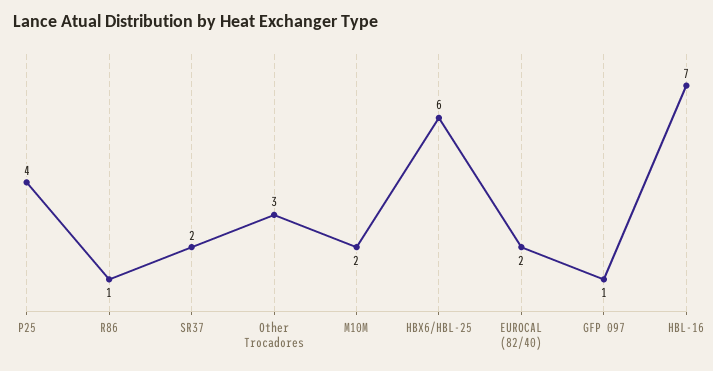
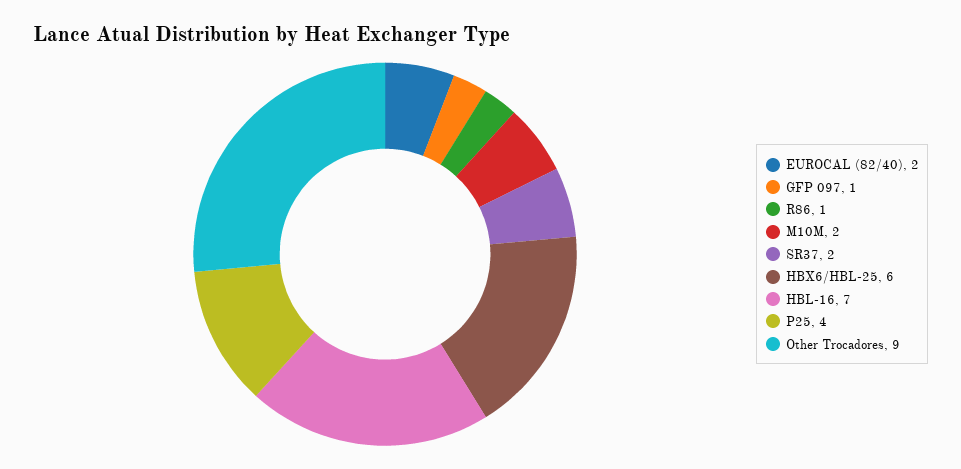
  {
    "P25": 4,
    "R86": 1,
    "SR37": 2,
-   "Other Trocadores": 3,
+   "Other Trocadores": 9,
    "M10M": 2,
    "HBX6/HBL-25": 6,
    "EUROCAL (82/40)": 2,
    "GFP 097": 1,
    "HBL-16": 7
  }

